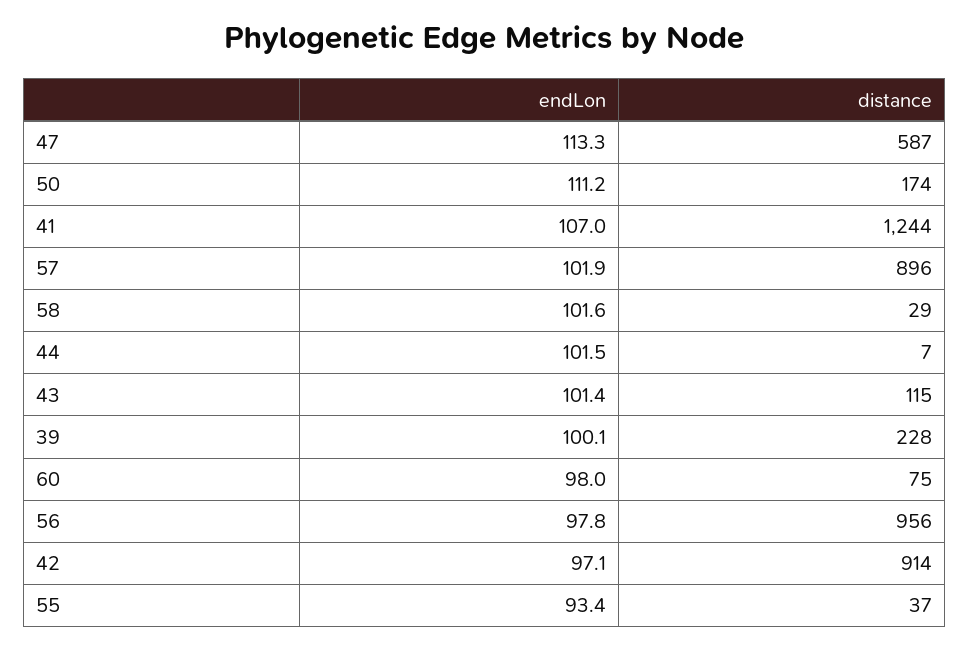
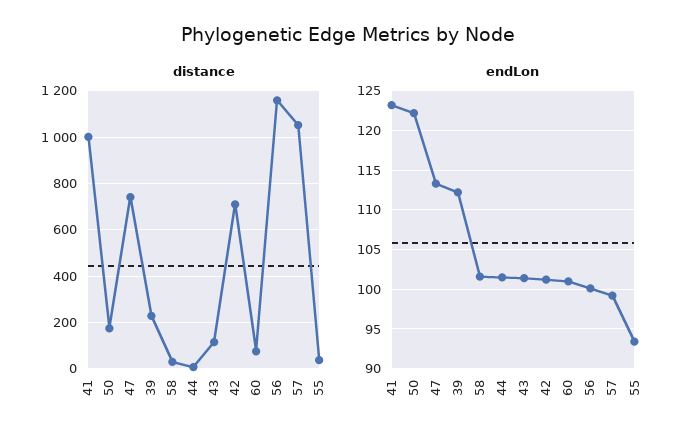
  {
    "endLon": {
      "47": 113.3,
-     "50": 111.2,
+     "50": 122,
-     "41": 107,
+     "41": 123,
-     "57": 101.9,
+     "57": 99,
      "58": 101.6,
      "44": 101.5,
      "43": 101.4,
-     "39": 100.1,
+     "39": 112,
-     "60": 98,
+     "60": 101,
-     "56": 97.8,
+     "56": 100,
-     "42": 97.1,
+     "42": 101,
      "55": 93.4
    },
    "distance": {
-     "47": 587,
+     "47": 750,
      "50": 174,
-     "41": 1244,
+     "41": 1000,
-     "57": 896,
+     "57": 1050,
      "58": 29,
      "44": 7,
      "43": 115,
      "39": 228,
      "60": 75,
-     "56": 956,
+     "56": 1150,
-     "42": 914,
+     "42": 700,
      "55": 37
    }
  }

